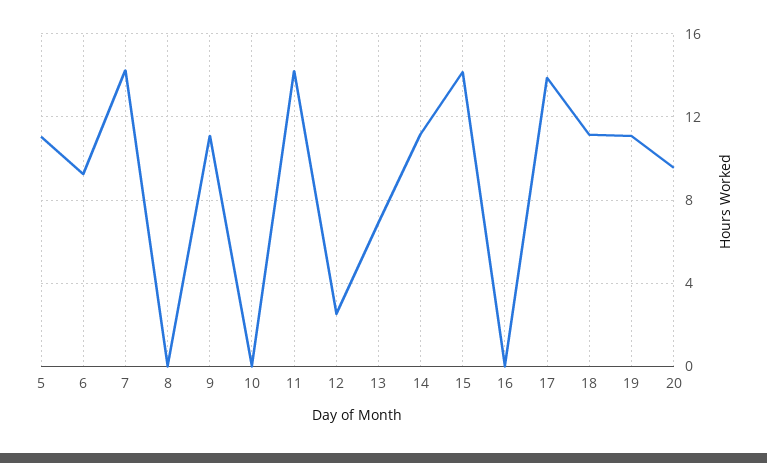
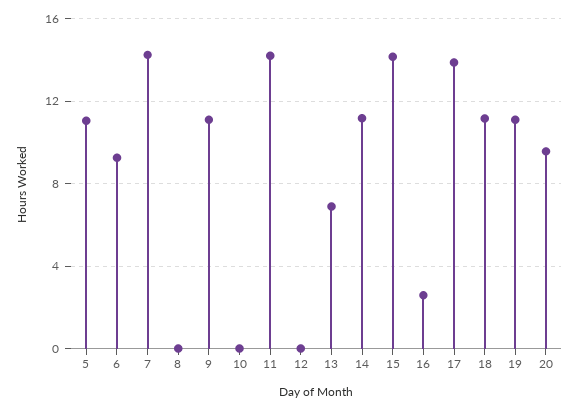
  {
    "5": 11,
    "6": 9.5,
    "7": 14,
    "8": 0,
    "9": 11,
    "10": 0,
    "11": 14,
-   "12": 2.5,
+   "12": 0,
    "13": 7,
    "14": 11,
    "15": 14,
-   "16": 0,
+   "16": 2.5,
    "17": 14,
    "18": 11,
    "19": 11,
    "20": 9.5
  }

